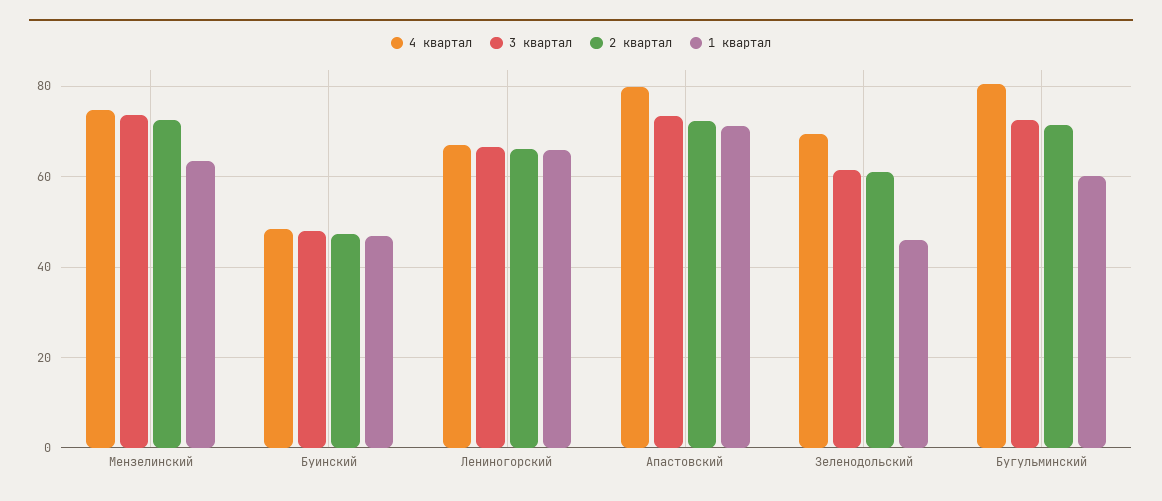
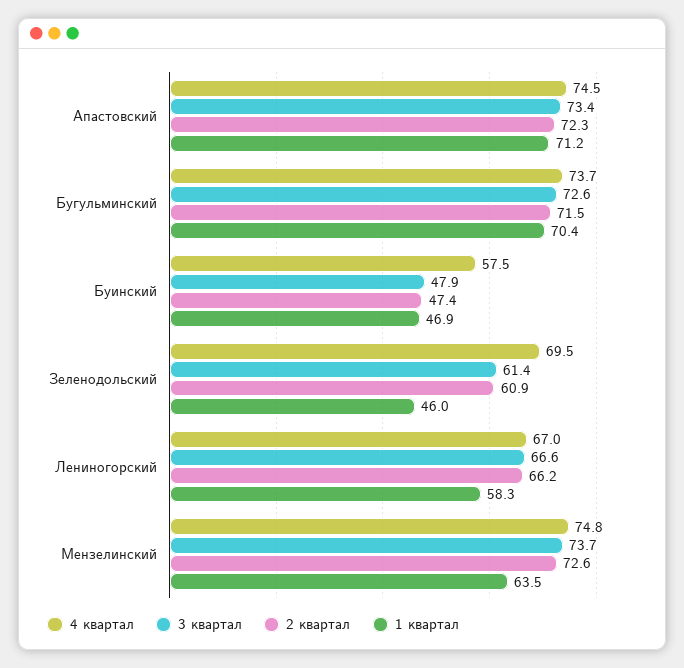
  {
    "4 квартал": {
      "Мензелинский": 74.8,
-     "Буинский": 48,
+     "Буинский": 57.5,
      "Лениногорский": 67,
-     "Апастовский": 80,
+     "Апастовский": 74.5,
      "Зеленодольский": 69.5,
-     "Бугульминский": 80
+     "Бугульминский": 73.7
    },
    "3 квартал": {
      "Мензелинский": 73.7,
      "Буинский": 47.9,
      "Лениногорский": 66.6,
      "Апастовский": 73.4,
      "Зеленодольский": 61.4,
      "Бугульминский": 72.6
    },
    "2 квартал": {
      "Мензелинский": 72.6,
      "Буинский": 47.4,
      "Лениногорский": 66.2,
      "Апастовский": 72.3,
      "Зеленодольский": 60.9,
      "Бугульминский": 71.5
    },
    "1 квартал": {
      "Мензелинский": 63.5,
      "Буинский": 46.9,
-     "Лениногорский": 66,
+     "Лениногорский": 58.3,
      "Апастовский": 71.2,
      "Зеленодольский": 46,
-     "Бугульминский": 60
+     "Бугульминский": 70.4
    }
  }

